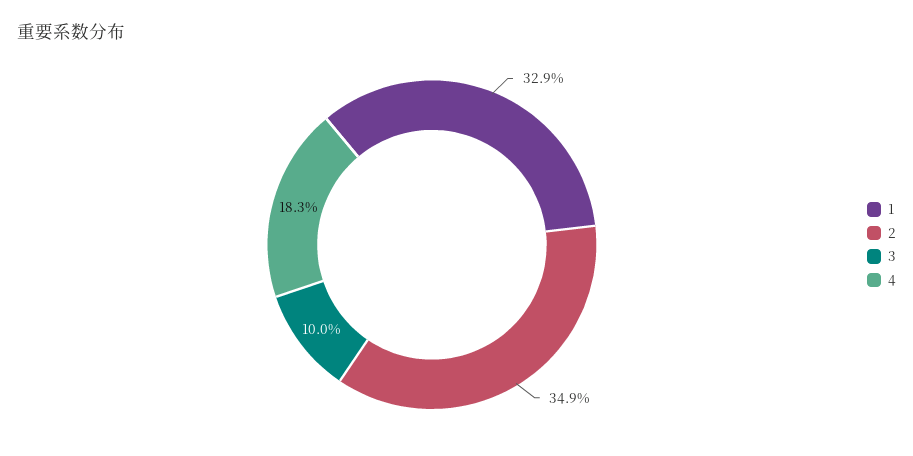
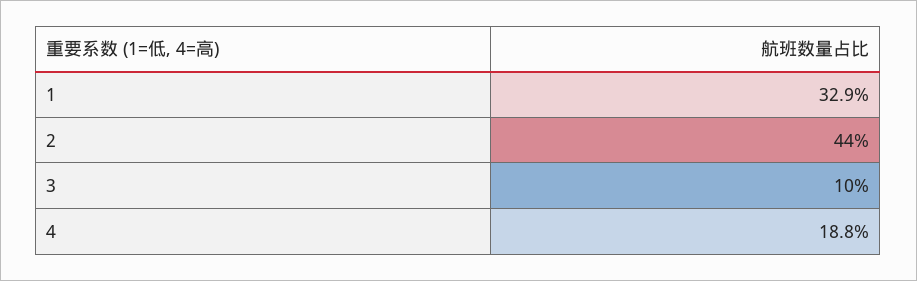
  {
    "1": 32.9,
-   "2": 34.9,
+   "2": 44,
    "3": 10,
-   "4": 18.3
+   "4": 18.8
  }

